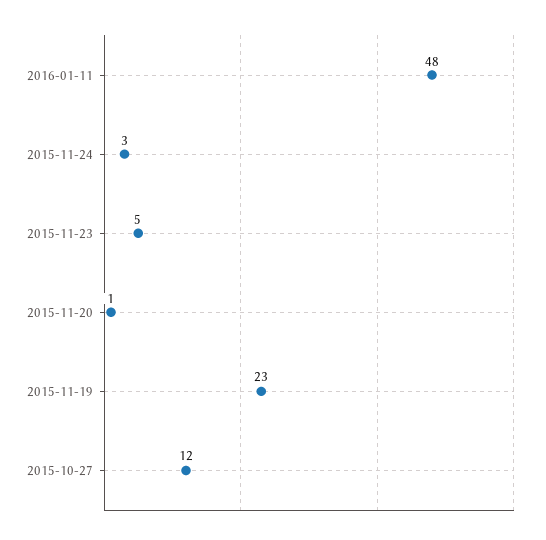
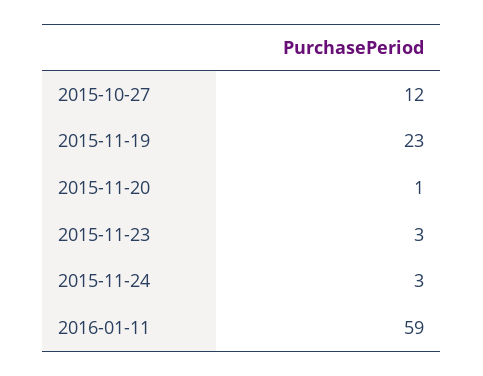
  {
-   "2016-01-11": 48,
+   "2016-01-11": 59,
    "2015-11-24": 3,
-   "2015-11-23": 5,
+   "2015-11-23": 3,
    "2015-11-20": 1,
    "2015-11-19": 23,
    "2015-10-27": 12
  }

